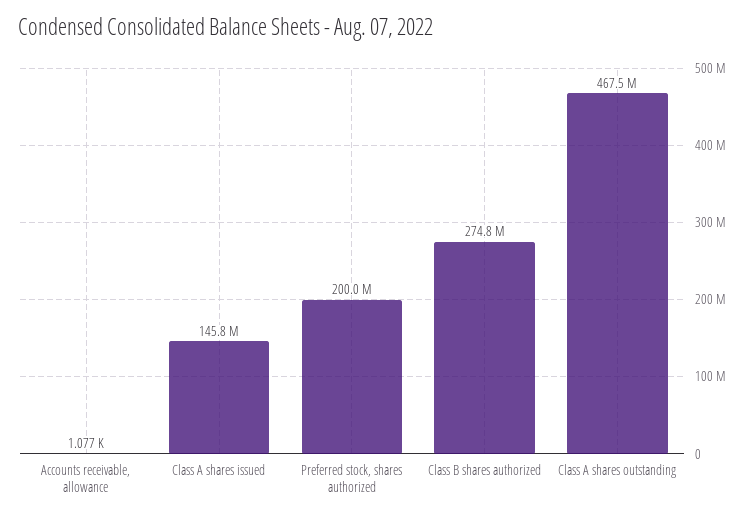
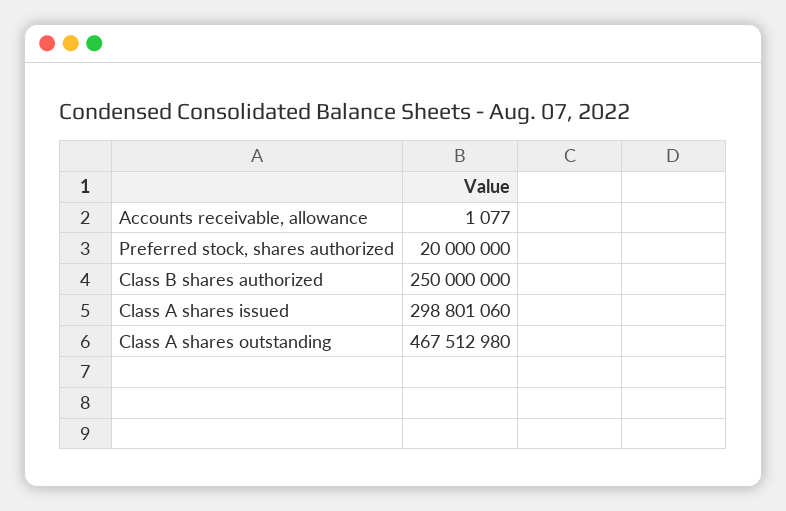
  {
    "Accounts receivable, allowance": 1077,
-   "Class A shares issued": 145800000,
+   "Class A shares issued": 298801060,
-   "Preferred stock, shares authorized": 200000000,
+   "Preferred stock, shares authorized": 20000000,
-   "Class B shares authorized": 274800000,
+   "Class B shares authorized": 250000000,
    "Class A shares outstanding": 467512980
  }

